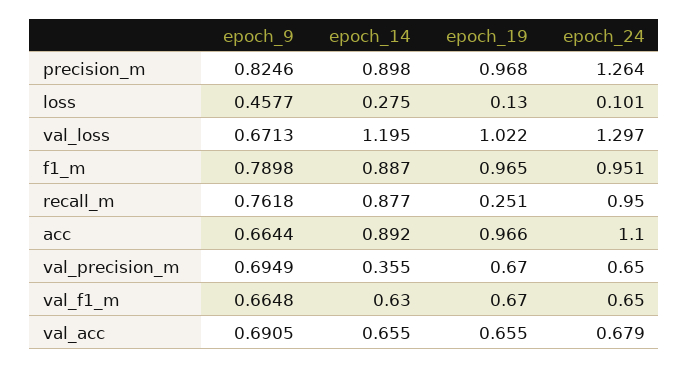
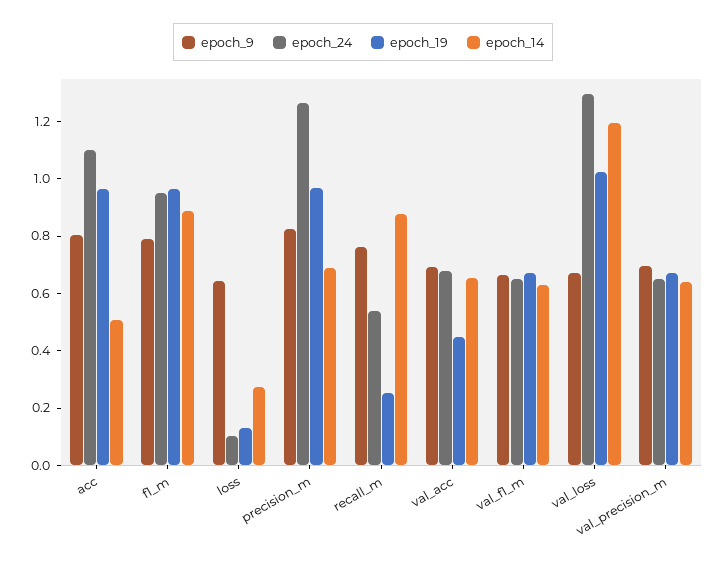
  {
    "epoch_9": {
      "precision_m": 0.8246,
-     "loss": 0.4577,
+     "loss": 0.65,
      "val_loss": 0.6713,
      "f1_m": 0.7898,
      "recall_m": 0.7618,
-     "acc": 0.6644,
+     "acc": 0.8,
      "val_precision_m": 0.6949,
      "val_f1_m": 0.6648,
      "val_acc": 0.6905
    },
    "epoch_14": {
-     "precision_m": 0.898,
+     "precision_m": 0.7,
      "loss": 0.275,
      "val_loss": 1.195,
      "f1_m": 0.887,
      "recall_m": 0.877,
-     "acc": 0.892,
+     "acc": 0.5,
-     "val_precision_m": 0.355,
+     "val_precision_m": 0.65,
      "val_f1_m": 0.63,
      "val_acc": 0.655
    },
    "epoch_19": {
      "precision_m": 0.968,
      "loss": 0.13,
      "val_loss": 1.022,
      "f1_m": 0.965,
      "recall_m": 0.251,
      "acc": 0.966,
      "val_precision_m": 0.67,
      "val_f1_m": 0.67,
-     "val_acc": 0.655
+     "val_acc": 0.45
    },
    "epoch_24": {
      "precision_m": 1.264,
      "loss": 0.101,
      "val_loss": 1.297,
      "f1_m": 0.951,
-     "recall_m": 0.95,
+     "recall_m": 0.55,
      "acc": 1.1,
      "val_precision_m": 0.65,
      "val_f1_m": 0.65,
      "val_acc": 0.679
    }
  }

